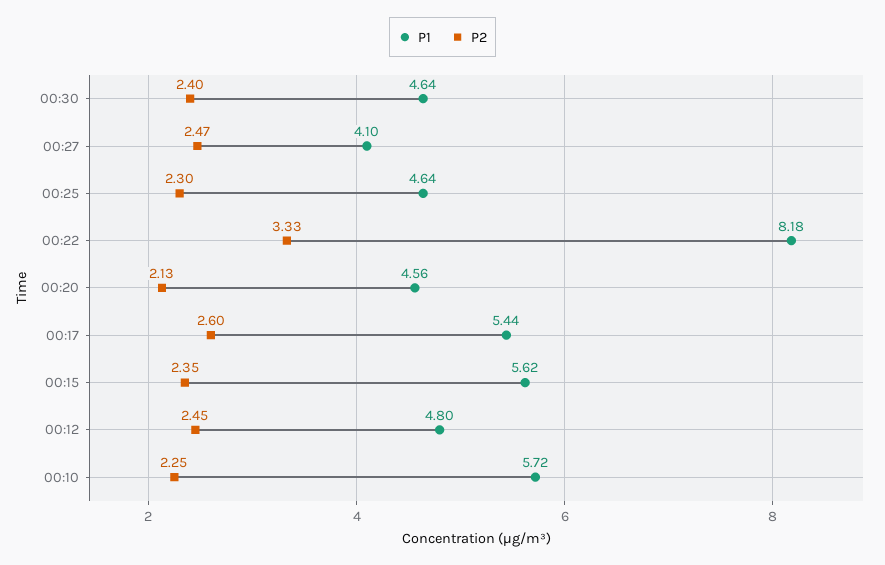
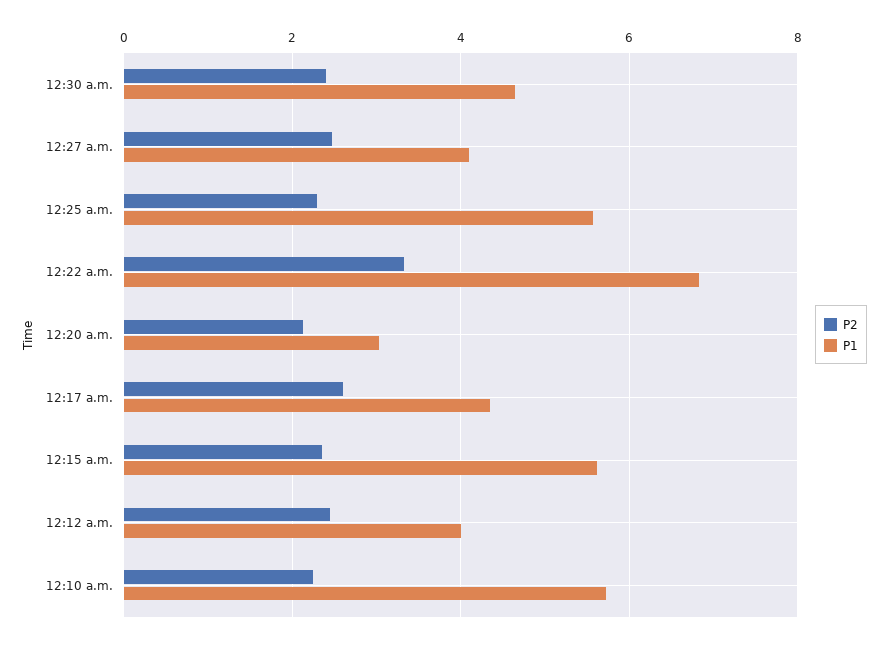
  {
    "P1": {
      "00:30": 4.64,
      "00:27": 4.1,
-     "00:25": 4.64,
+     "00:25": 5.6,
-     "00:22": 8.18,
+     "00:22": 6.8,
-     "00:20": 4.56,
+     "00:20": 3,
-     "00:17": 5.44,
+     "00:17": 4.4,
      "00:15": 5.62,
-     "00:12": 4.8,
+     "00:12": 4,
      "00:10": 5.72
    },
    "P2": {
      "00:30": 2.4,
      "00:27": 2.47,
      "00:25": 2.3,
      "00:22": 3.33,
      "00:20": 2.13,
      "00:17": 2.6,
      "00:15": 2.35,
      "00:12": 2.45,
      "00:10": 2.25
    }
  }

